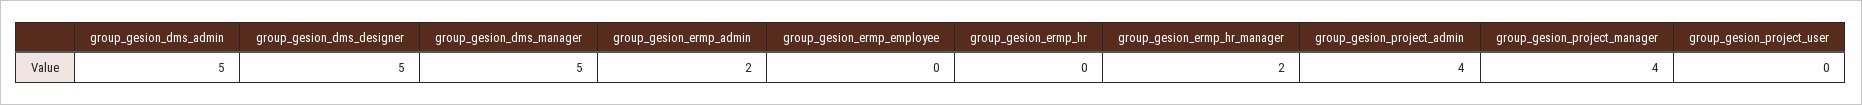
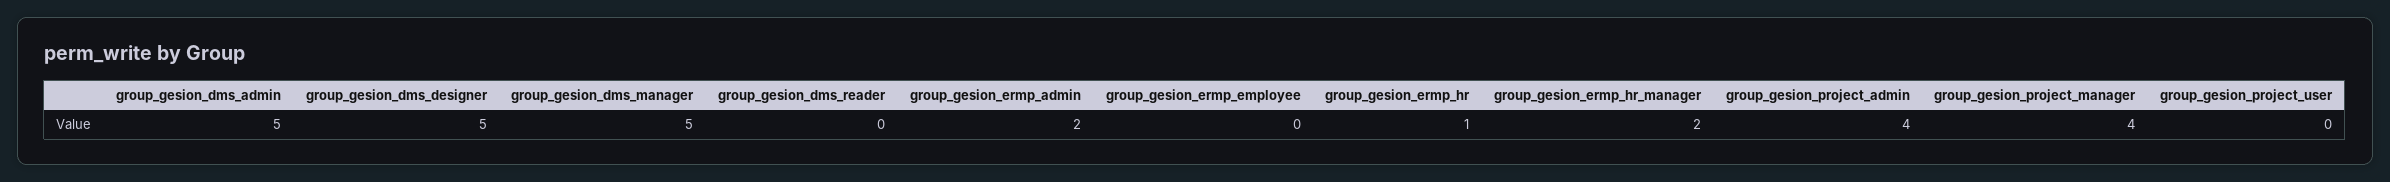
  {
    "group_gesion_dms_admin": 5,
    "group_gesion_dms_designer": 5,
    "group_gesion_dms_manager": 5,
    "group_gesion_ermp_admin": 2,
    "group_gesion_ermp_employee": 0,
-   "group_gesion_ermp_hr": 0,
+   "group_gesion_ermp_hr": 1,
    "group_gesion_ermp_hr_manager": 2,
    "group_gesion_project_admin": 4,
    "group_gesion_project_manager": 4,
-   "group_gesion_project_user": 0
+   "group_gesion_project_user": 0,
+   "group_gesion_dms_reader": 0
  }

